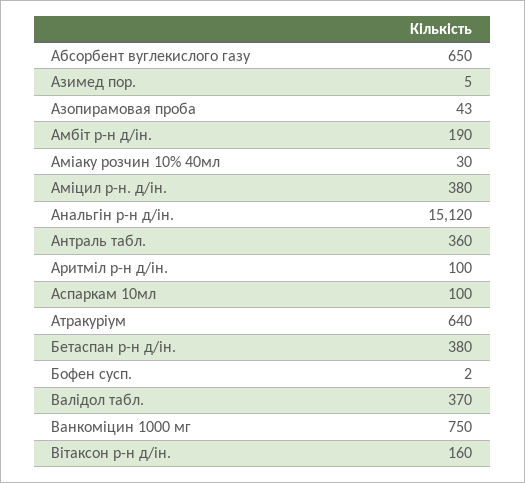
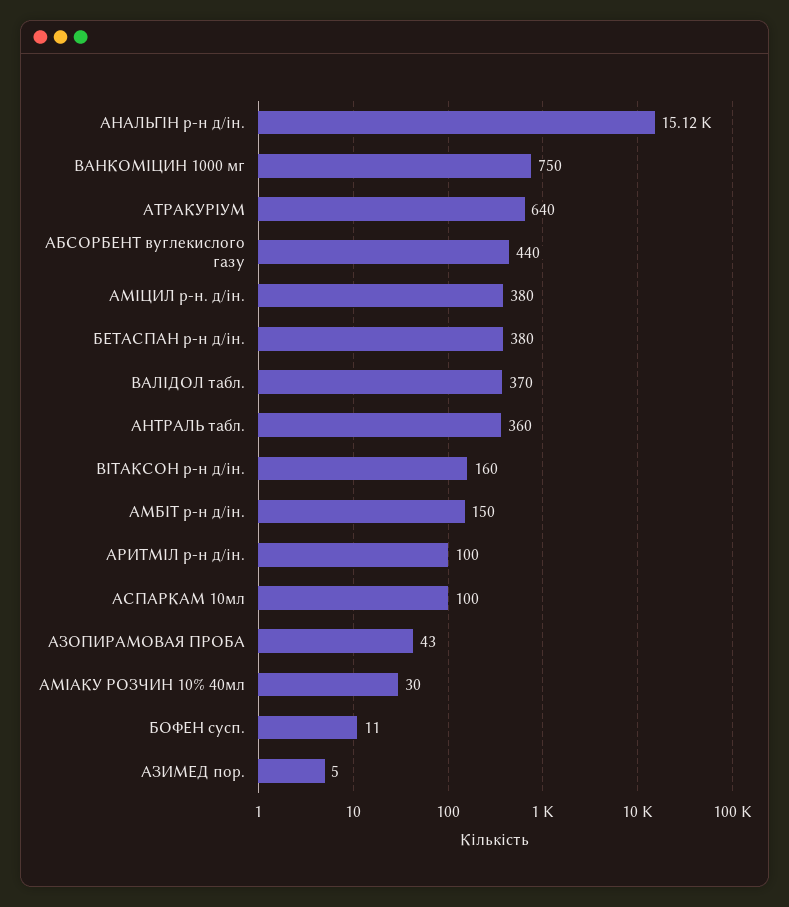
  {
-   "Абсорбент вуглекислого газу": 650,
+   "Абсорбент вуглекислого газу": 440,
    "Азимед пор.": 5,
    "Азопирамовая проба": 43,
-   "Амбіт р-н д/ін.": 190,
+   "Амбіт р-н д/ін.": 150,
    "Аміаку розчин 10% 40мл": 30,
    "Аміцил р-н. д/ін.": 380,
    "Анальгін р-н д/ін.": 15120,
    "Антраль табл.": 360,
    "Аритміл р-н д/ін.": 100,
    "Аспаркам 10мл": 100,
    "Атракуріум": 640,
    "Бетаспан р-н д/ін.": 380,
-   "Бофен сусп.": 2,
+   "Бофен сусп.": 11,
    "Валідол табл.": 370,
    "Ванкоміцин 1000 мг": 750,
    "Вітаксон р-н д/ін.": 160
  }

